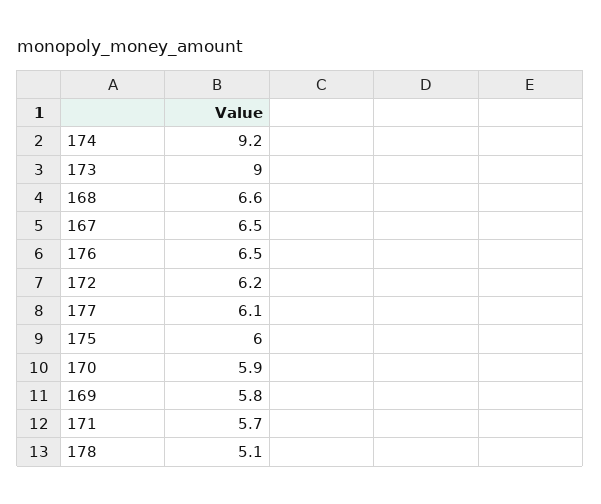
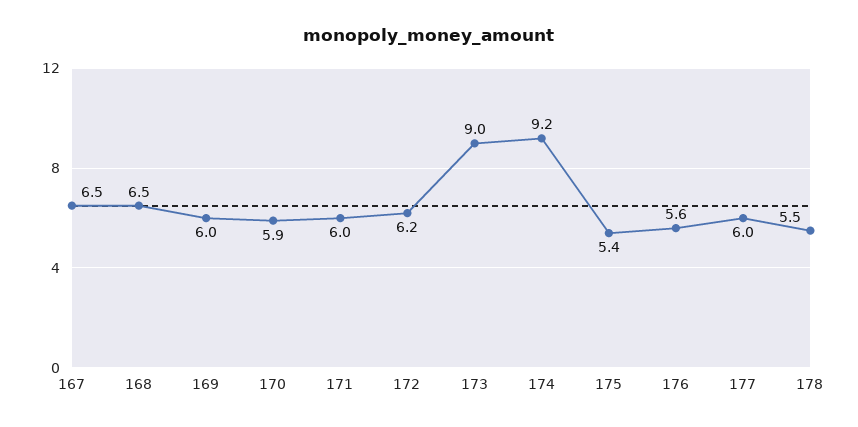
  {
    "174": 9.2,
    "173": 9,
-   "168": 6.6,
+   "168": 6.5,
    "167": 6.5,
-   "176": 6.5,
+   "176": 5.6,
    "172": 6.2,
-   "177": 6.1,
+   "177": 6,
-   "175": 6,
+   "175": 5.4,
    "170": 5.9,
-   "169": 5.8,
+   "169": 6,
-   "171": 5.7,
+   "171": 6,
-   "178": 5.1
+   "178": 5.5
  }

